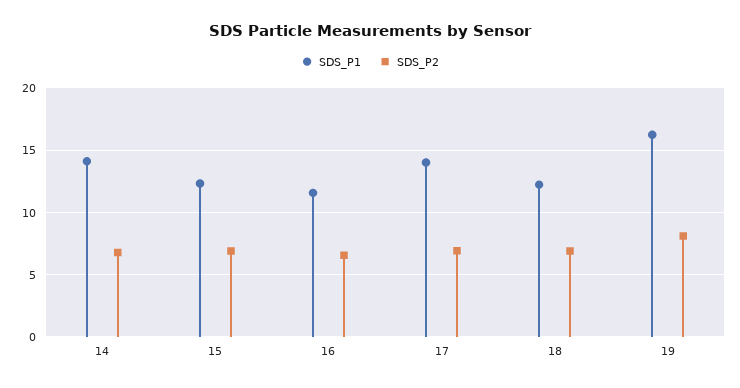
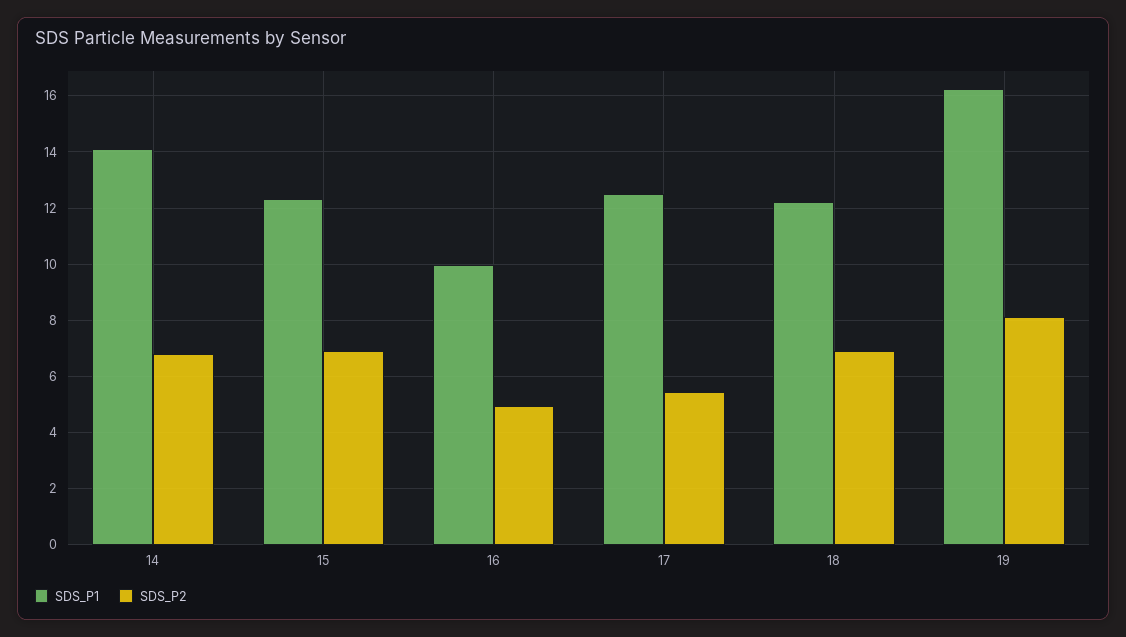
  {
    "SDS_P1": {
      "14": 14,
      "15": 12.25,
-     "16": 11.5,
+     "16": 10,
-     "17": 14,
+     "17": 12.5,
      "18": 12.25,
      "19": 16.25
    },
    "SDS_P2": {
      "14": 6.75,
      "15": 7,
-     "16": 6.5,
+     "16": 5,
-     "17": 7,
+     "17": 5.5,
      "18": 7,
      "19": 8
    }
  }

